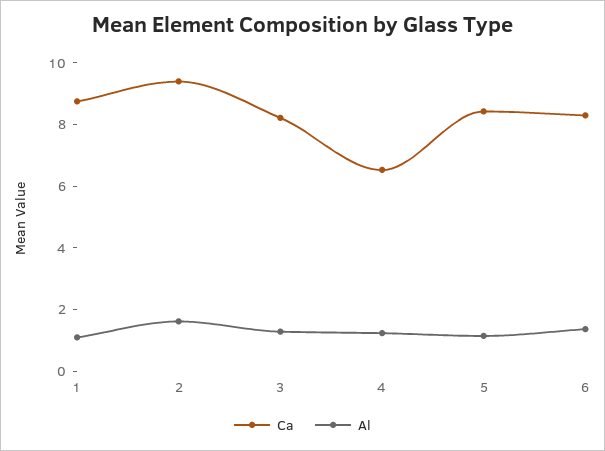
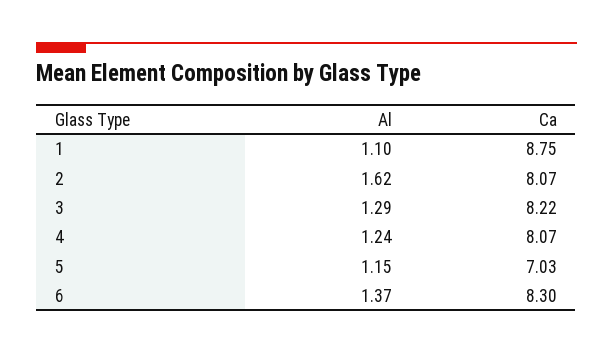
  {
    "Ca": {
      "1": 8.75,
-     "2": 9.5,
+     "2": 8.07,
      "3": 8.22,
-     "4": 6.5,
+     "4": 8.07,
-     "5": 8.5,
+     "5": 7.03,
      "6": 8.3
    },
    "Al": {
      "1": 1.1,
      "2": 1.62,
      "3": 1.29,
      "4": 1.24,
      "5": 1.15,
      "6": 1.37
    }
  }

